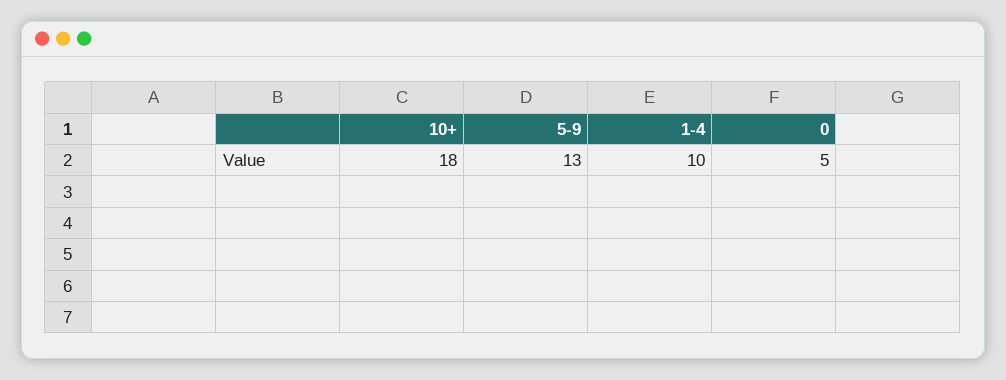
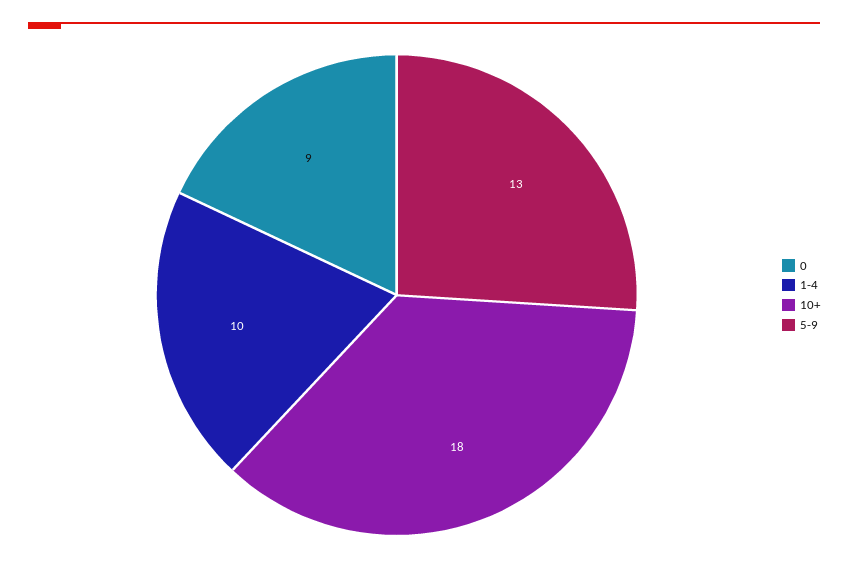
  {
    "10+": 18,
    "5-9": 13,
    "1-4": 10,
-   "0": 5
+   "0": 9
  }

